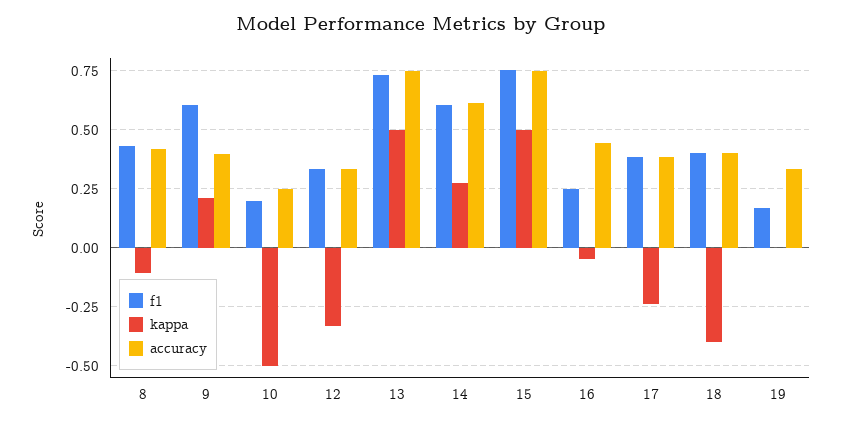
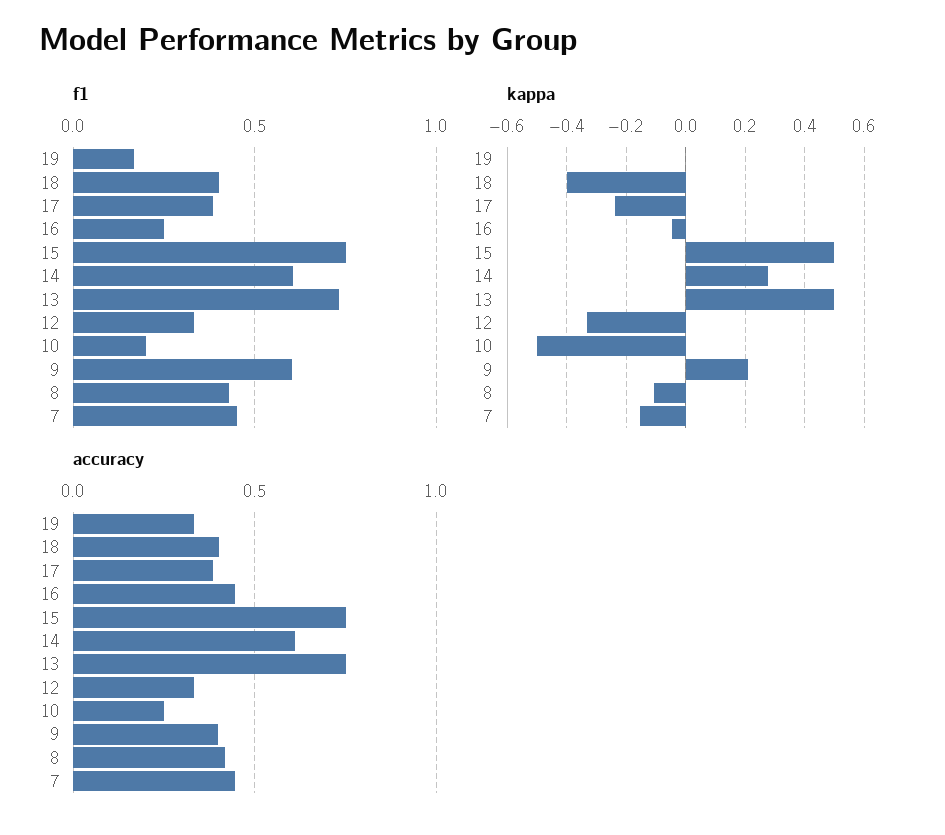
  {
    "f1": {
      "8": 0.45,
      "9": 0.6,
      "10": 0.2,
      "12": 0.35,
      "13": 0.75,
      "14": 0.6,
      "15": 0.75,
      "16": 0.25,
      "17": 0.4,
      "18": 0.4,
-     "19": 0.15
+     "19": 0.15,
+     "7": 0.45
    },
    "kappa": {
      "8": -0.1,
      "9": 0.2,
      "10": -0.5,
      "12": -0.325,
      "13": 0.5,
      "14": 0.275,
      "15": 0.5,
      "16": -0.05,
      "17": -0.25,
      "18": -0.4,
-     "19": 0
+     "19": 0,
+     "7": -0.15
    },
    "accuracy": {
      "8": 0.4,
      "9": 0.4,
      "10": 0.25,
      "12": 0.35,
      "13": 0.75,
      "14": 0.6,
      "15": 0.75,
      "16": 0.45,
      "17": 0.4,
      "18": 0.4,
-     "19": 0.35
+     "19": 0.35,
+     "7": 0.45
    }
  }

